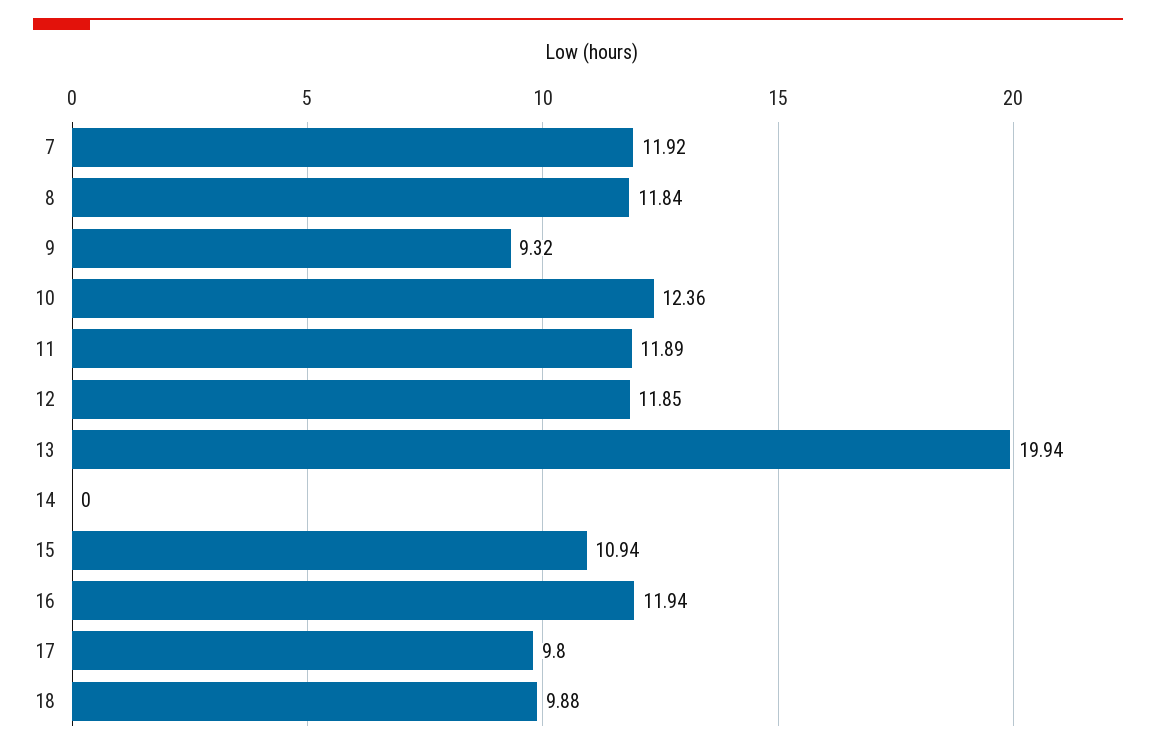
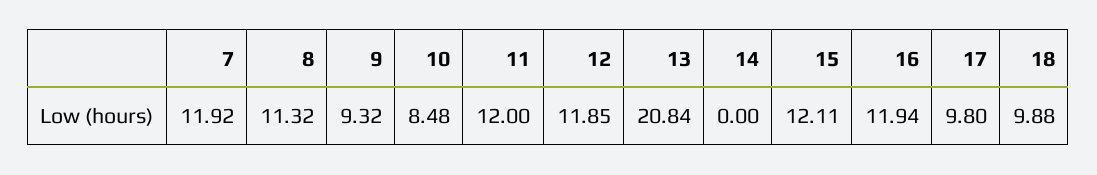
  {
    "7": 11.92,
-   "8": 11.84,
+   "8": 11.32,
    "9": 9.32,
-   "10": 12.36,
+   "10": 8.48,
-   "11": 11.89,
+   "11": 12,
    "12": 11.85,
-   "13": 19.94,
+   "13": 20.84,
    "14": 0,
-   "15": 10.94,
+   "15": 12.11,
    "16": 11.94,
    "17": 9.8,
    "18": 9.88
  }

